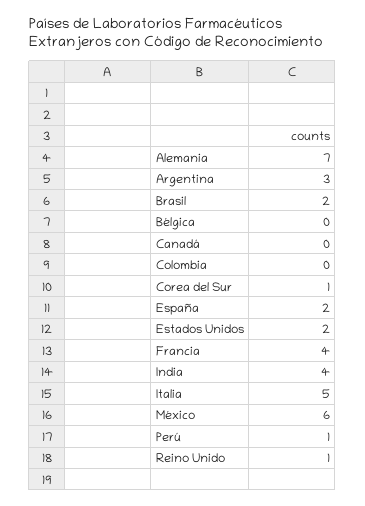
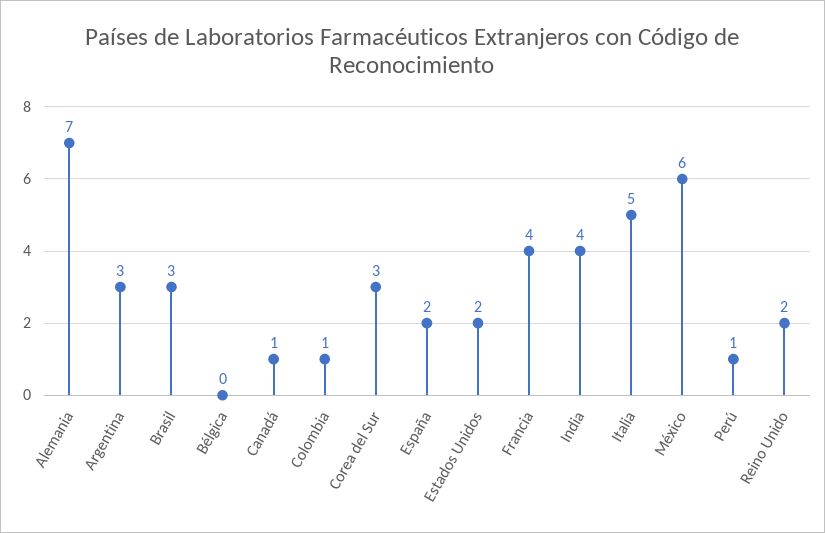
  {
    "Alemania": 7,
    "Argentina": 3,
-   "Brasil": 2,
+   "Brasil": 3,
    "Bélgica": 0,
-   "Canadá": 0,
+   "Canadá": 1,
-   "Colombia": 0,
+   "Colombia": 1,
-   "Corea del Sur": 1,
+   "Corea del Sur": 3,
    "España": 2,
    "Estados Unidos": 2,
    "Francia": 4,
    "India": 4,
    "Italia": 5,
    "México": 6,
    "Perú": 1,
-   "Reino Unido": 1
+   "Reino Unido": 2
  }

